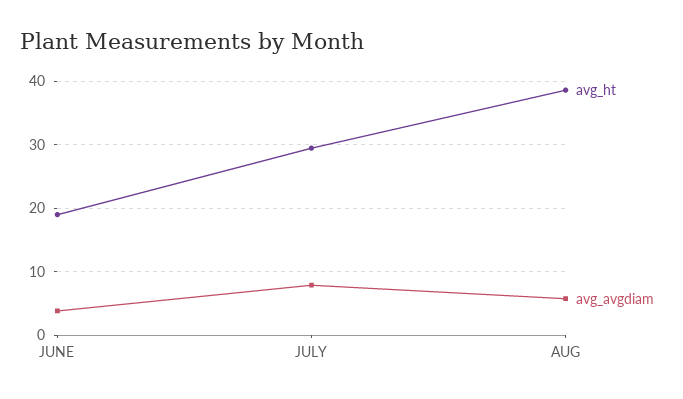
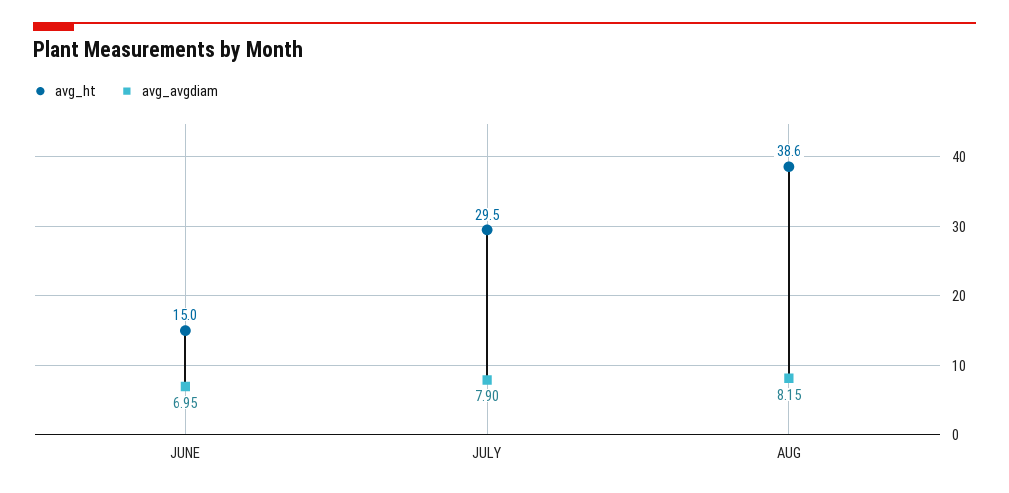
  {
    "avg_ht": {
-     "JUNE": 19,
+     "JUNE": 15,
      "JULY": 29.5,
      "AUG": 38.6
    },
    "avg_avgdiam": {
-     "JUNE": 4,
+     "JUNE": 6.95,
      "JULY": 7.9,
-     "AUG": 6
+     "AUG": 8.15
    }
  }

